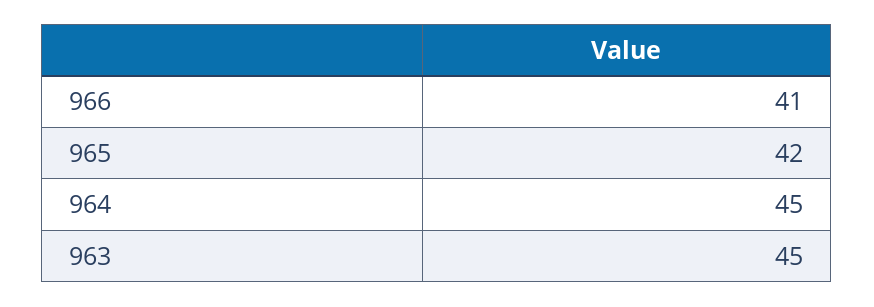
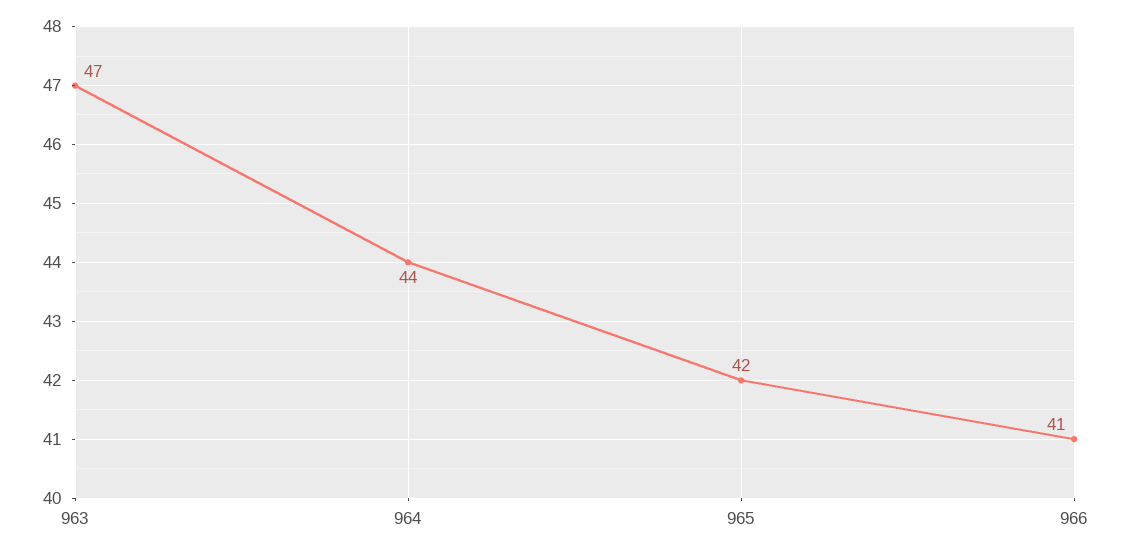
  {
    "966": 41,
    "965": 42,
-   "964": 45,
+   "964": 44,
-   "963": 45
+   "963": 47
  }

